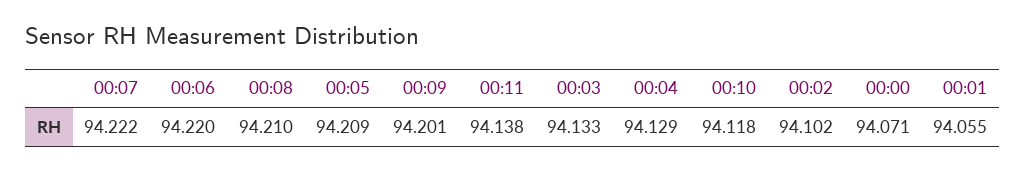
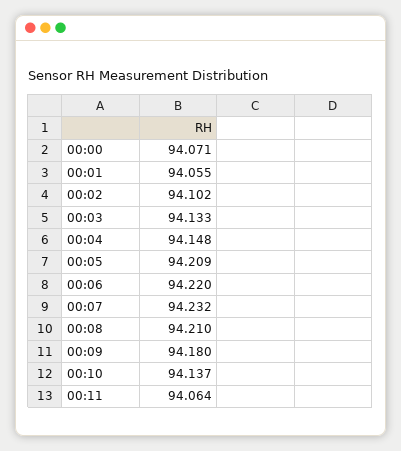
  {
-   "00:07": 94.222,
+   "00:07": 94.232,
    "00:06": 94.22,
    "00:08": 94.21,
    "00:05": 94.209,
-   "00:09": 94.201,
+   "00:09": 94.18,
-   "00:11": 94.138,
+   "00:11": 94.064,
    "00:03": 94.133,
-   "00:04": 94.129,
+   "00:04": 94.148,
-   "00:10": 94.118,
+   "00:10": 94.137,
    "00:02": 94.102,
    "00:00": 94.071,
    "00:01": 94.055
  }

